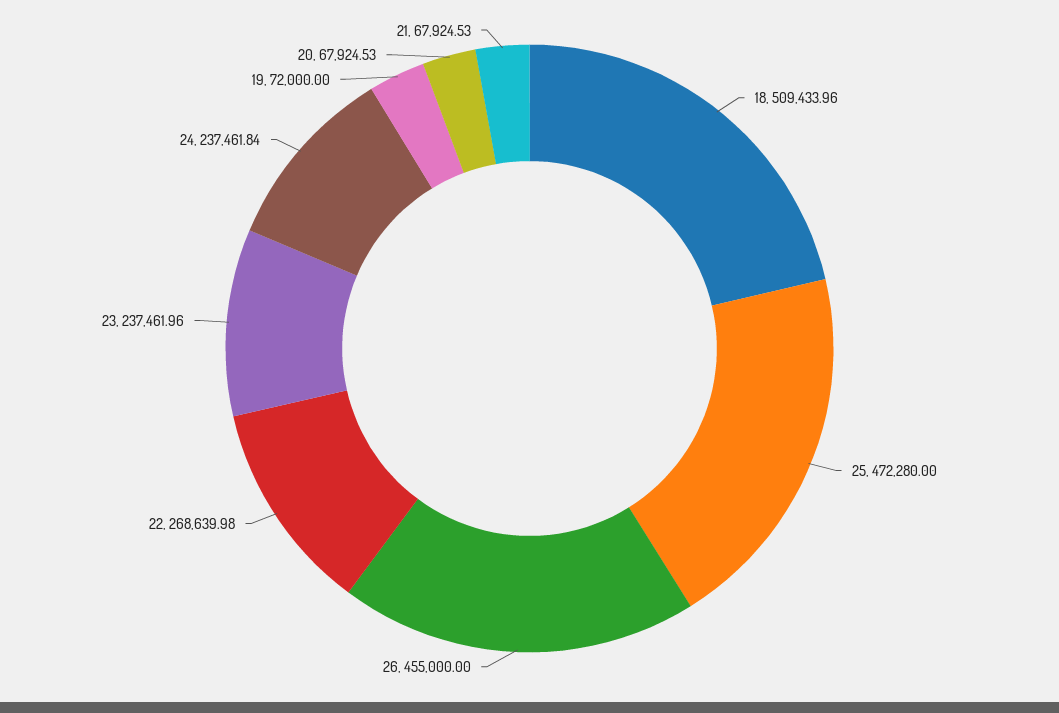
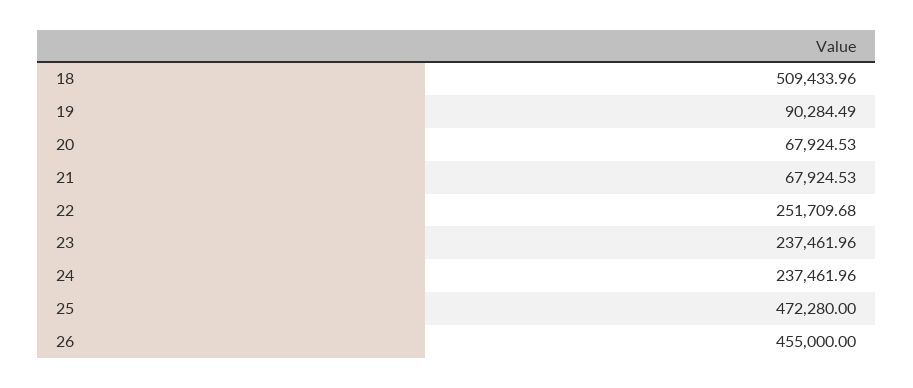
  {
    "18": 509433.96,
    "25": 472280,
    "26": 455000,
-   "22": 268639.98,
+   "22": 251709.68,
    "23": 237461.96,
-   "24": 237461.84,
+   "24": 237461.96,
-   "19": 72000,
+   "19": 90284.49,
    "20": 67924.53,
    "21": 67924.53
  }

